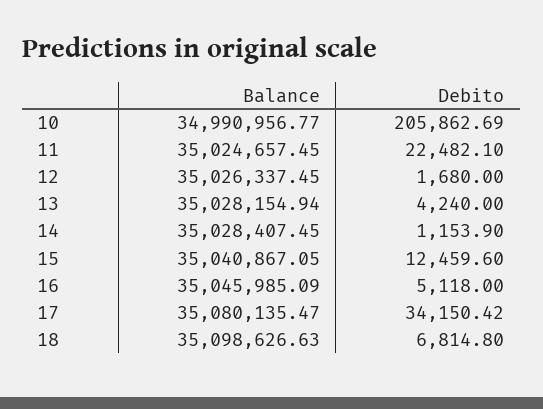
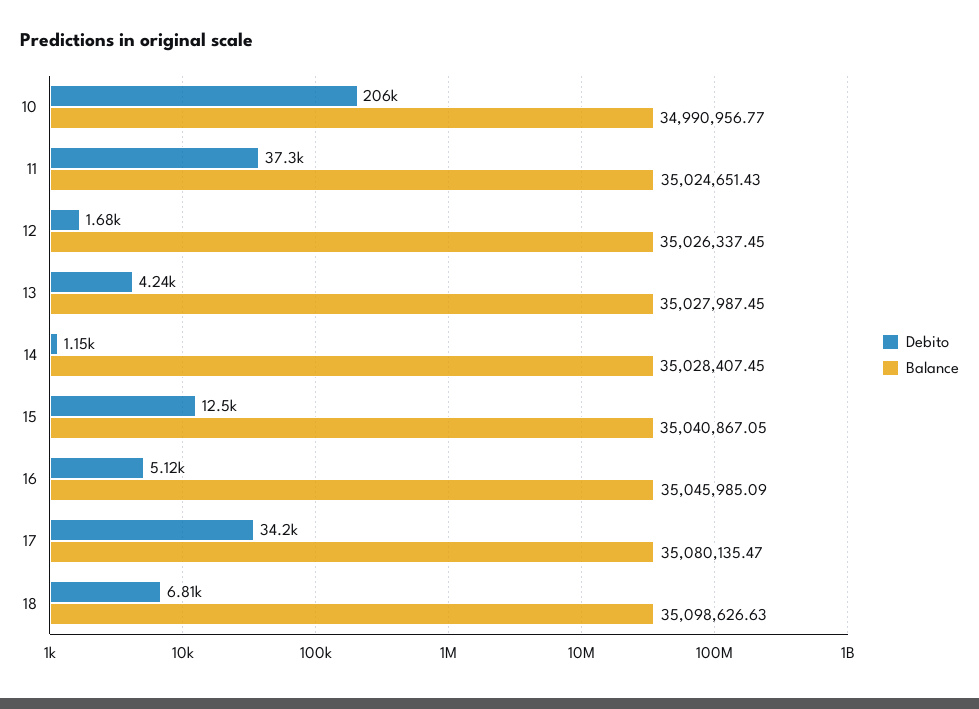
  {
    "Balance": {
      "10": 34990956.77,
-     "11": 35024657.45,
+     "11": 35024651.43,
      "12": 35026337.45,
-     "13": 35028154.94,
+     "13": 35027987.45,
      "14": 35028407.45,
      "15": 35040867.05,
      "16": 35045985.09,
      "17": 35080135.47,
      "18": 35098626.63
    },
    "Debito": {
      "10": 205862.69,
-     "11": 22482.1,
+     "11": 37300,
      "12": 1680,
      "13": 4240,
      "14": 1153.9,
      "15": 12459.6,
      "16": 5118,
      "17": 34150.42,
      "18": 6814.8
    }
  }

